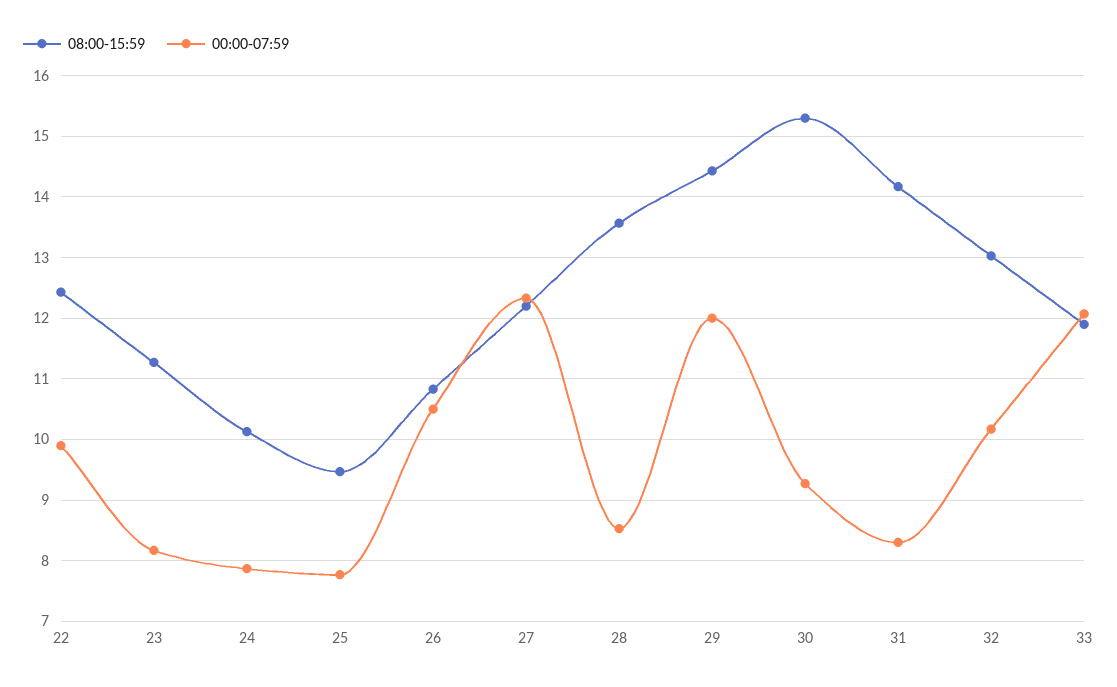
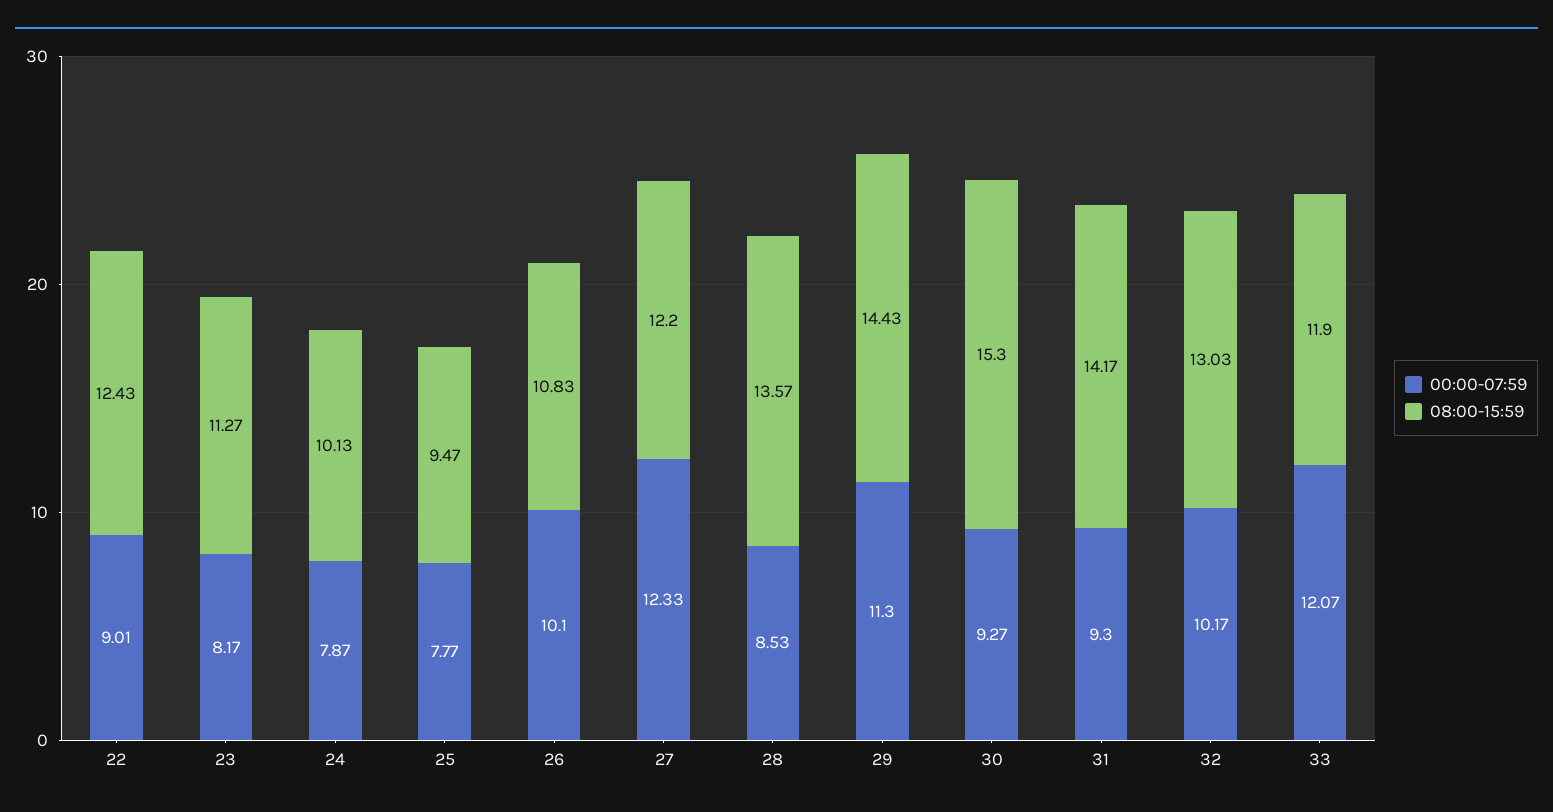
  {
    "08:00-15:59": {
      "22": 12.43,
      "23": 11.27,
      "24": 10.13,
      "25": 9.47,
      "26": 10.83,
      "27": 12.2,
      "28": 13.57,
      "29": 14.43,
      "30": 15.3,
      "31": 14.17,
      "32": 13.03,
      "33": 11.9
    },
    "00:00-07:59": {
-     "22": 9.9,
+     "22": 9.01,
      "23": 8.17,
      "24": 7.87,
      "25": 7.77,
-     "26": 10.5,
+     "26": 10.1,
      "27": 12.33,
      "28": 8.53,
-     "29": 12,
+     "29": 11.3,
      "30": 9.27,
-     "31": 8.3,
+     "31": 9.3,
      "32": 10.17,
      "33": 12.07
    }
  }

